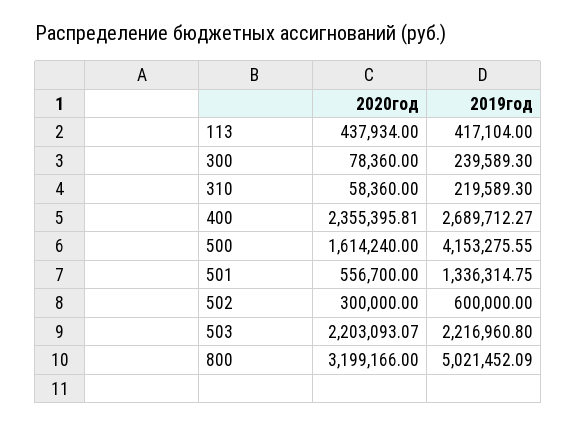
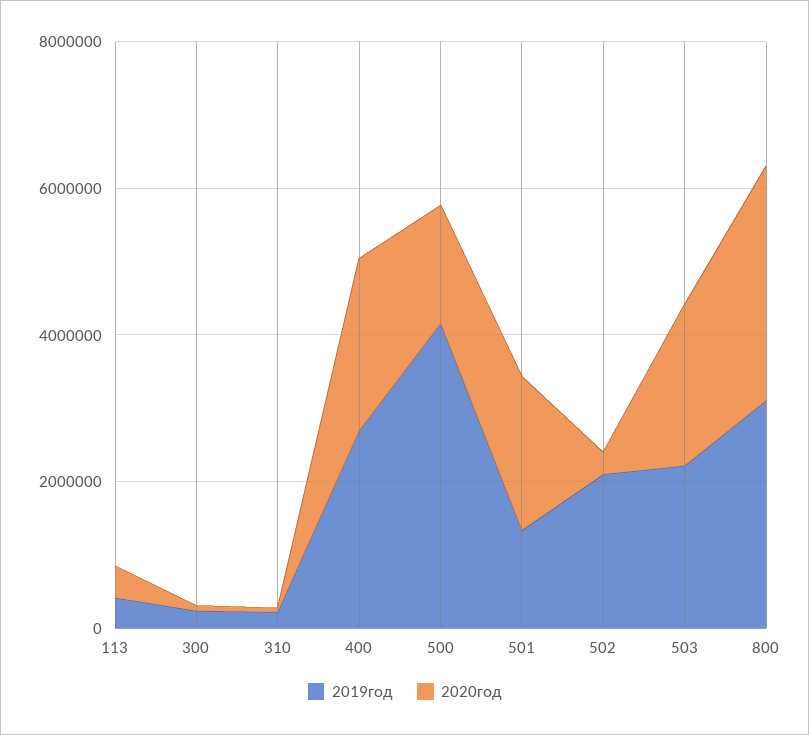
  {
    "2020год": {
      "113": 437934,
      "300": 78360,
      "310": 58360,
      "400": 2355395.81,
      "500": 1614240,
-     "501": 556700,
+     "501": 2000000,
      "502": 300000,
      "503": 2203093.07,
      "800": 3199166
    },
    "2019год": {
      "113": 417104,
      "300": 239589.3,
      "310": 219589.3,
      "400": 2689712.27,
      "500": 4153275.55,
      "501": 1336314.75,
-     "502": 600000,
+     "502": 2000000,
      "503": 2216960.8,
-     "800": 5021452.09
+     "800": 3000000
    }
  }

